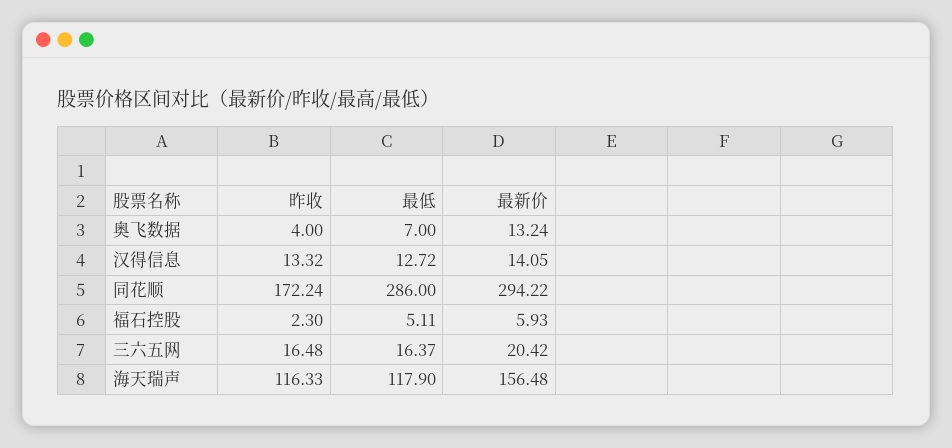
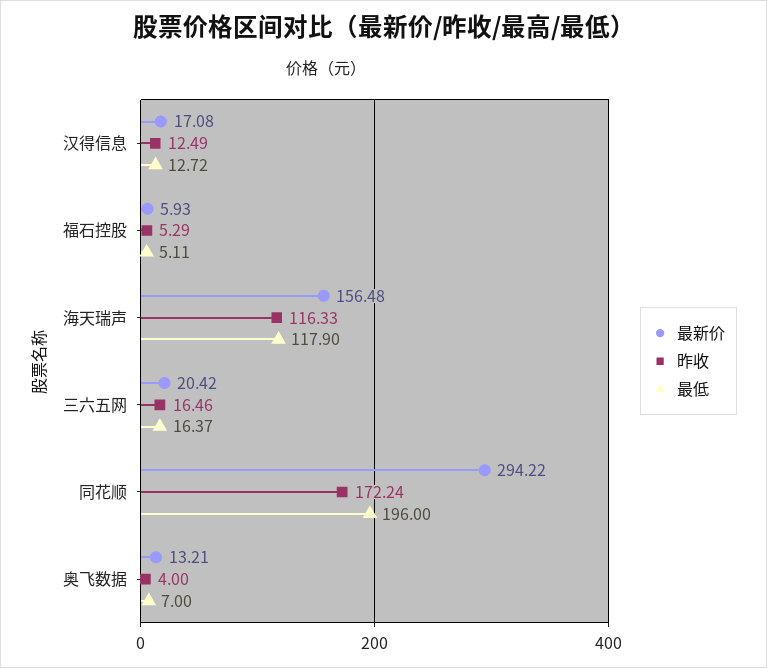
  {
    "昨收": {
      "奥飞数据": 4,
-     "汉得信息": 13.32,
+     "汉得信息": 12.49,
      "同花顺": 172.24,
-     "福石控股": 2.3,
+     "福石控股": 5.29,
-     "三六五网": 16.48,
+     "三六五网": 16.46,
      "海天瑞声": 116.33
    },
    "最低": {
      "奥飞数据": 7,
      "汉得信息": 12.72,
-     "同花顺": 286,
+     "同花顺": 196,
      "福石控股": 5.11,
      "三六五网": 16.37,
      "海天瑞声": 117.9
    },
    "最新价": {
-     "奥飞数据": 13.24,
+     "奥飞数据": 13.21,
-     "汉得信息": 14.05,
+     "汉得信息": 17.08,
      "同花顺": 294.22,
      "福石控股": 5.93,
      "三六五网": 20.42,
      "海天瑞声": 156.48
    }
  }

